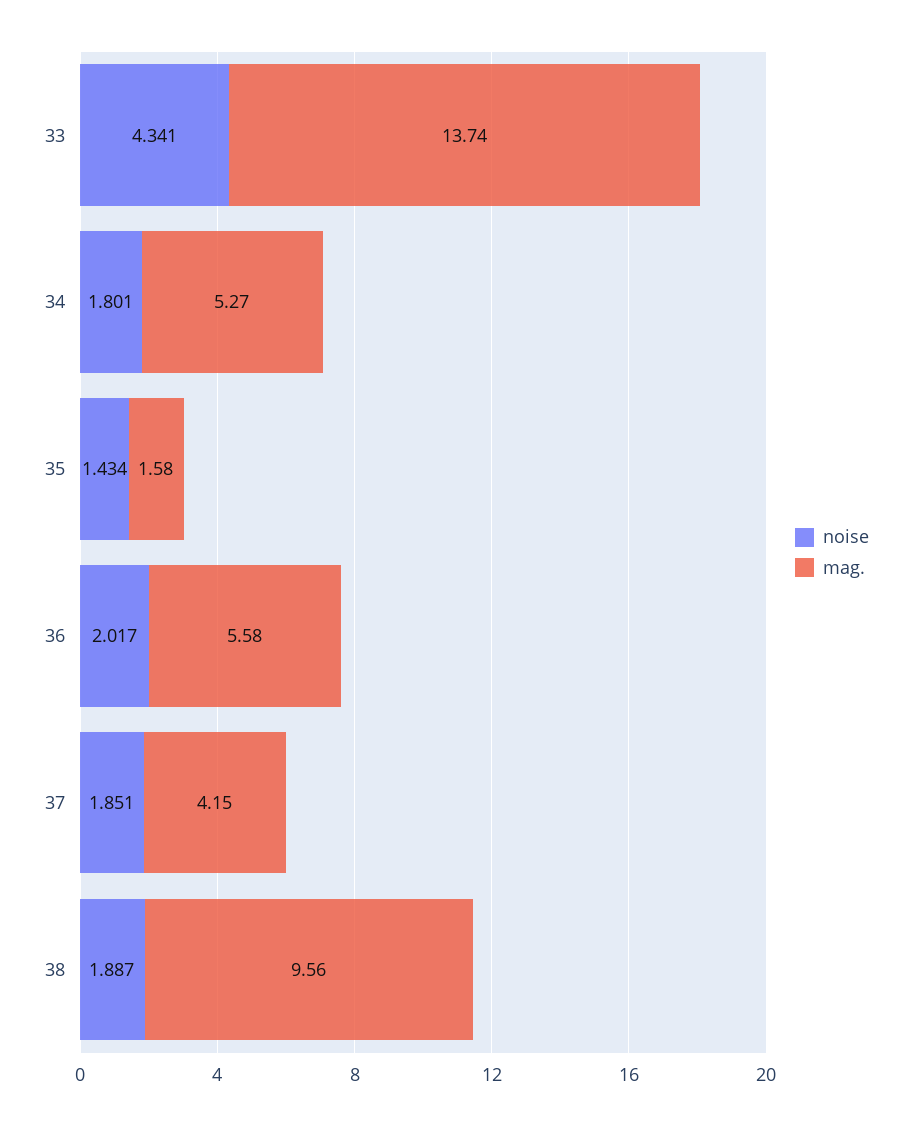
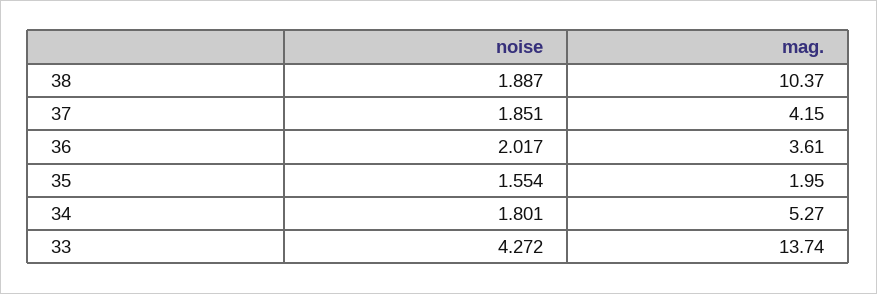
  {
    "noise": {
-     "33": 4.341,
+     "33": 4.272,
      "34": 1.801,
-     "35": 1.434,
+     "35": 1.554,
      "36": 2.017,
      "37": 1.851,
      "38": 1.887
    },
    "mag.": {
      "33": 13.74,
      "34": 5.27,
-     "35": 1.58,
+     "35": 1.95,
-     "36": 5.58,
+     "36": 3.61,
      "37": 4.15,
-     "38": 9.56
+     "38": 10.37
    }
  }

